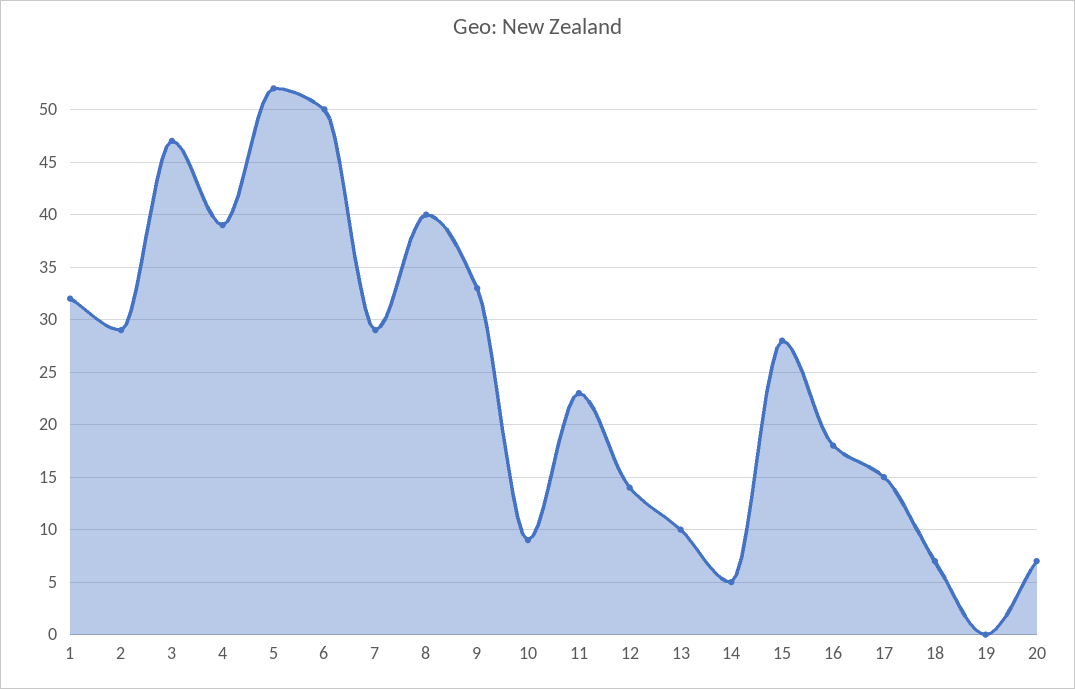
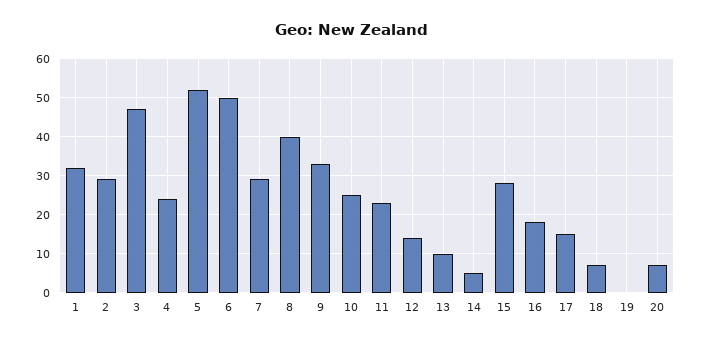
  {
    "1": 32,
    "2": 29,
    "3": 47,
-   "4": 39,
+   "4": 25,
    "5": 52,
    "6": 50,
    "7": 29,
    "8": 40,
    "9": 33,
-   "10": 9,
+   "10": 25,
    "11": 23,
    "12": 14,
    "13": 10,
    "14": 5,
    "15": 28,
    "16": 18,
    "17": 15,
    "18": 7,
    "19": 0,
    "20": 7
  }

